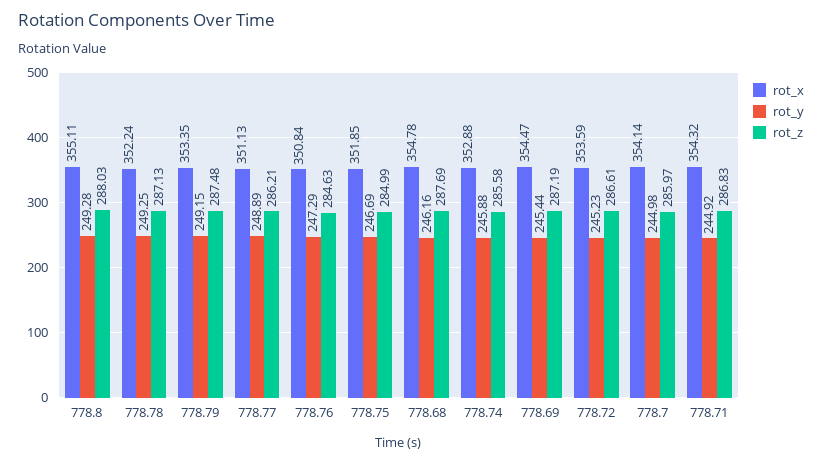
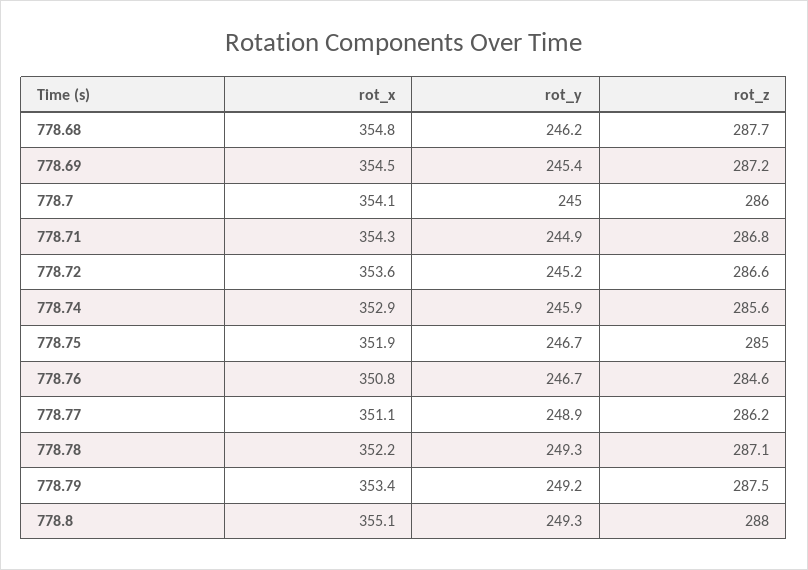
  {
    "rot_x": {
      "778.8": 355.11,
      "778.78": 352.24,
      "778.79": 353.35,
      "778.77": 351.13,
      "778.76": 350.84,
      "778.75": 351.85,
      "778.68": 354.78,
      "778.74": 352.88,
      "778.69": 354.47,
      "778.72": 353.59,
      "778.7": 354.14,
      "778.71": 354.32
    },
    "rot_y": {
      "778.8": 249.28,
      "778.78": 249.25,
      "778.79": 249.15,
      "778.77": 248.89,
-     "778.76": 247.29,
+     "778.76": 246.7,
      "778.75": 246.69,
      "778.68": 246.16,
      "778.74": 245.88,
      "778.69": 245.44,
      "778.72": 245.23,
      "778.7": 244.98,
      "778.71": 244.92
    },
    "rot_z": {
      "778.8": 288.03,
      "778.78": 287.13,
      "778.79": 287.48,
      "778.77": 286.21,
      "778.76": 284.63,
      "778.75": 284.99,
      "778.68": 287.69,
      "778.74": 285.58,
      "778.69": 287.19,
      "778.72": 286.61,
      "778.7": 285.97,
      "778.71": 286.83
    }
  }

